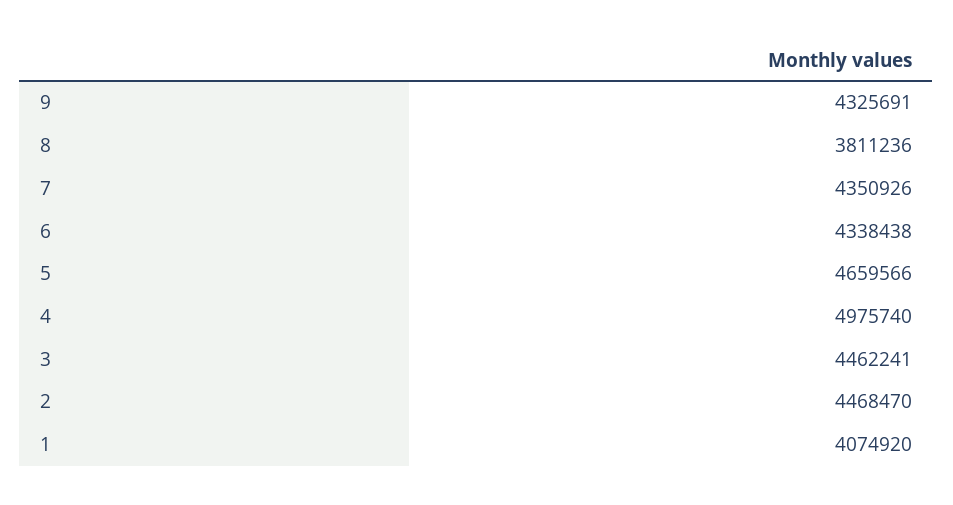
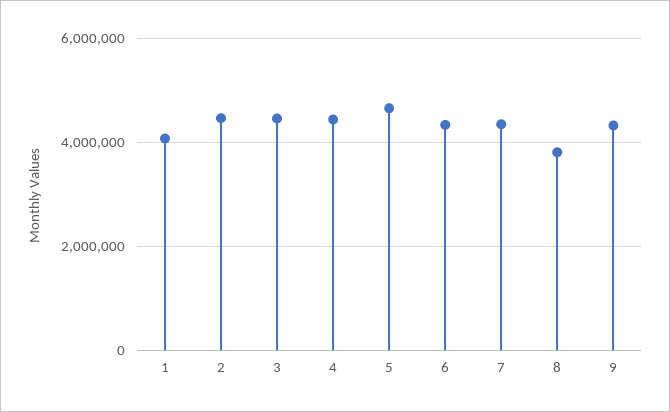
  {
    "9": 4325691,
    "8": 3811236,
    "7": 4350926,
    "6": 4338438,
    "5": 4659566,
-   "4": 4975740,
+   "4": 4400000,
    "3": 4462241,
    "2": 4468470,
    "1": 4074920
  }

